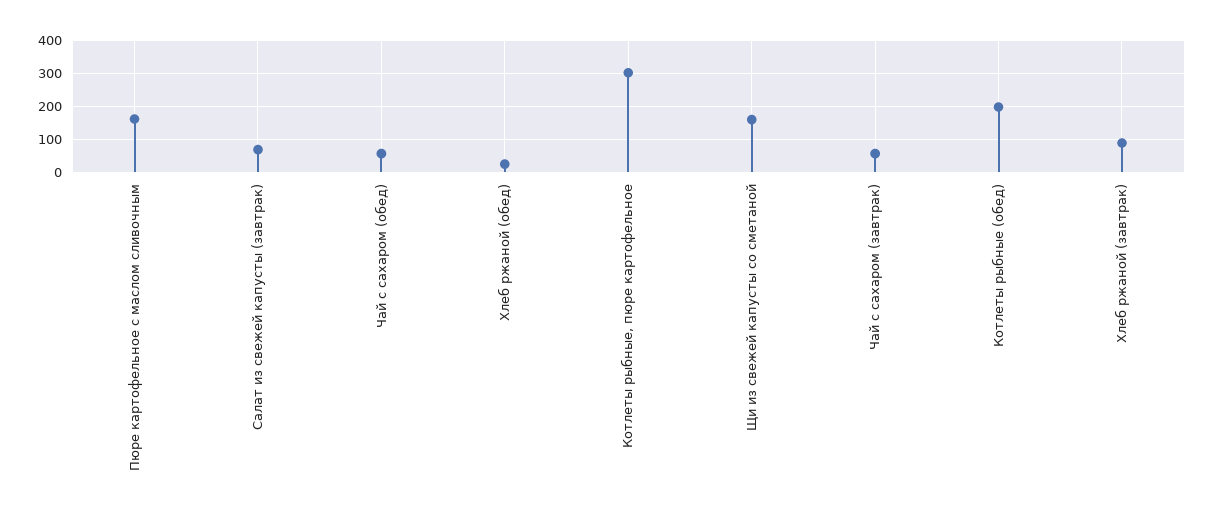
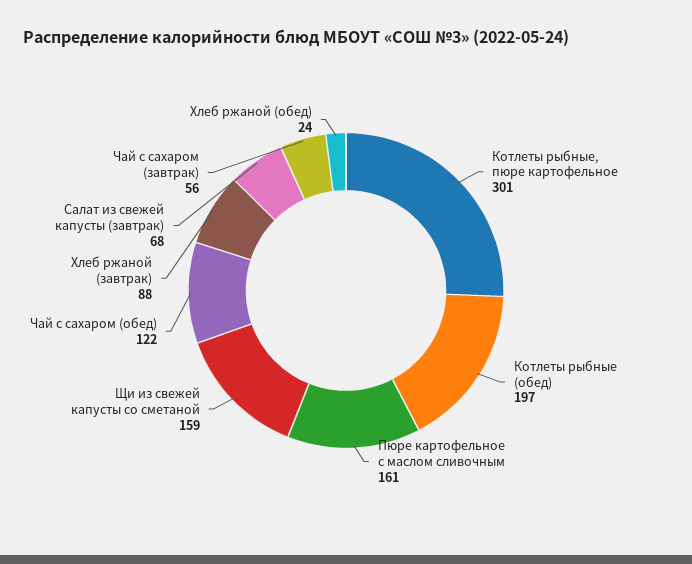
  {
    "Пюре картофельное с маслом сливочным": 161,
    "Салат из свежей капусты (завтрак)": 68,
-   "Чай с сахаром (обед)": 60,
+   "Чай с сахаром (обед)": 122,
    "Хлеб ржаной (обед)": 24,
    "Котлеты рыбные, пюре картофельное": 301,
    "Щи из свежей капусты со сметаной": 159,
    "Чай с сахаром (завтрак)": 56,
    "Котлеты рыбные (обед)": 197,
    "Хлеб ржаной (завтрак)": 88
  }

